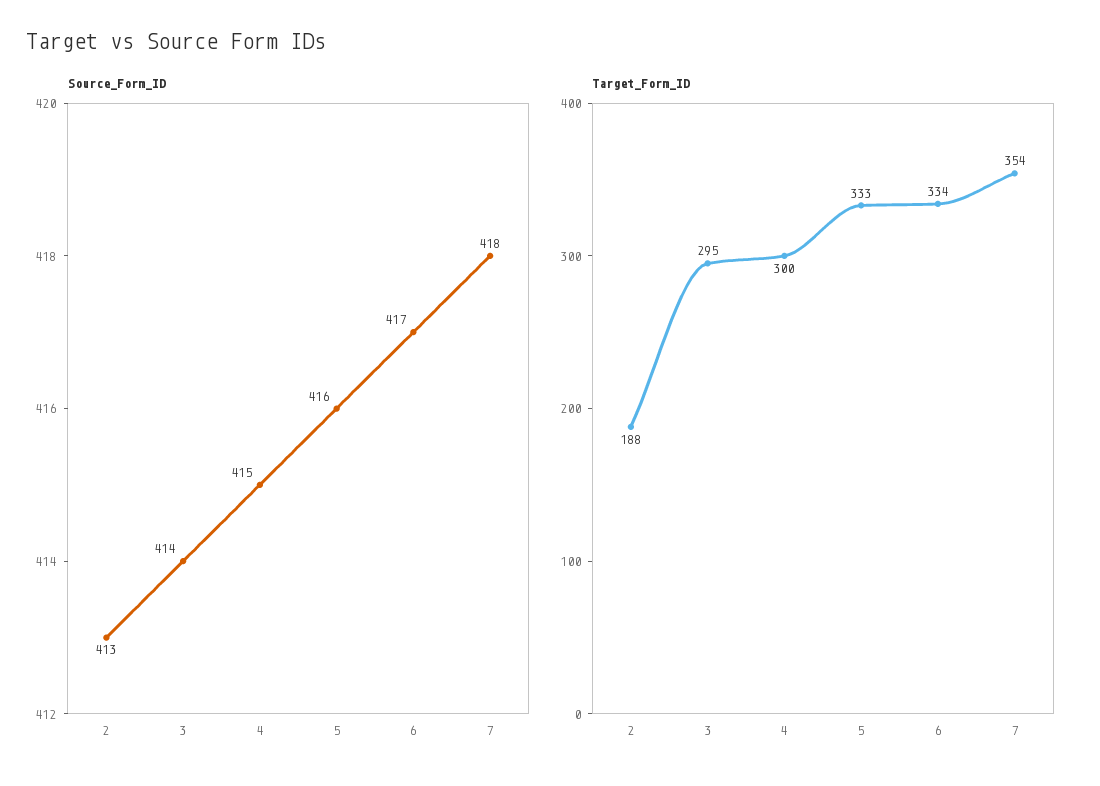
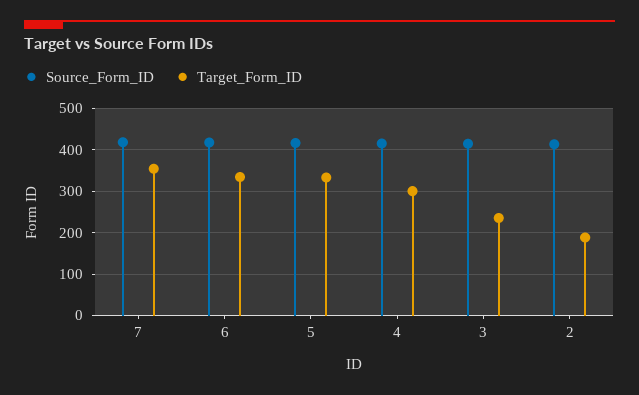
  {
    "Source_Form_ID": {
      "2": 413,
      "3": 414,
      "4": 415,
      "5": 416,
      "6": 417,
      "7": 418
    },
    "Target_Form_ID": {
      "2": 188,
-     "3": 295,
+     "3": 240,
      "4": 300,
      "5": 333,
      "6": 334,
      "7": 354
    }
  }

